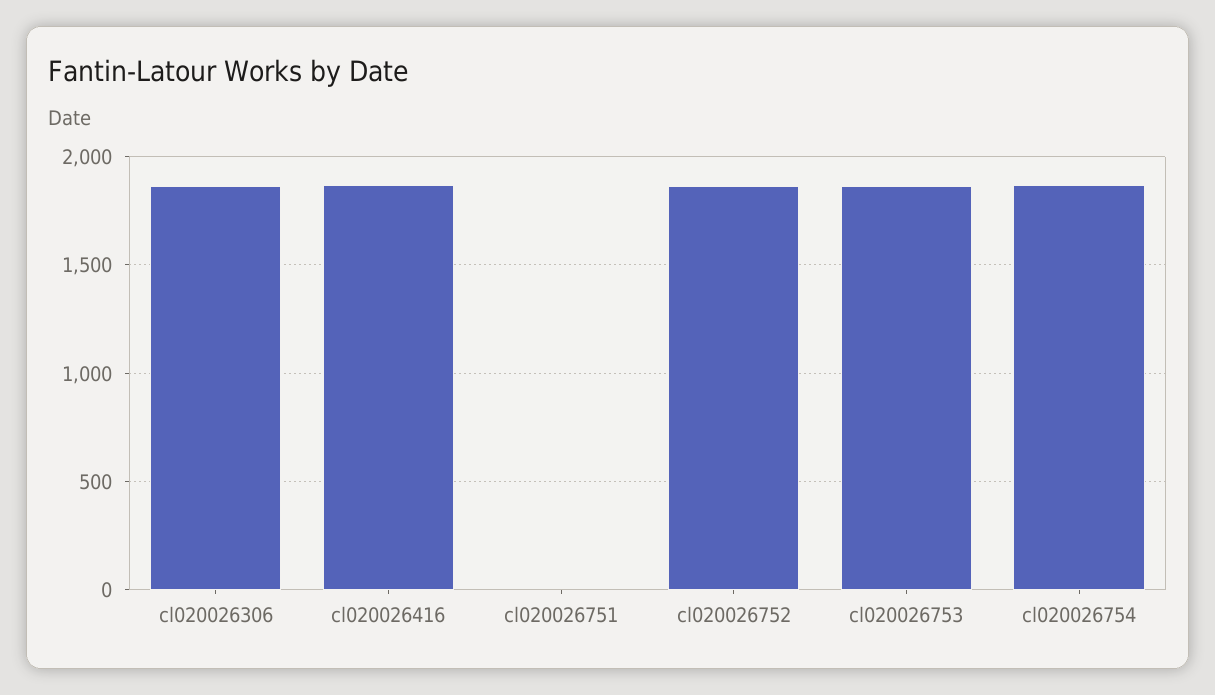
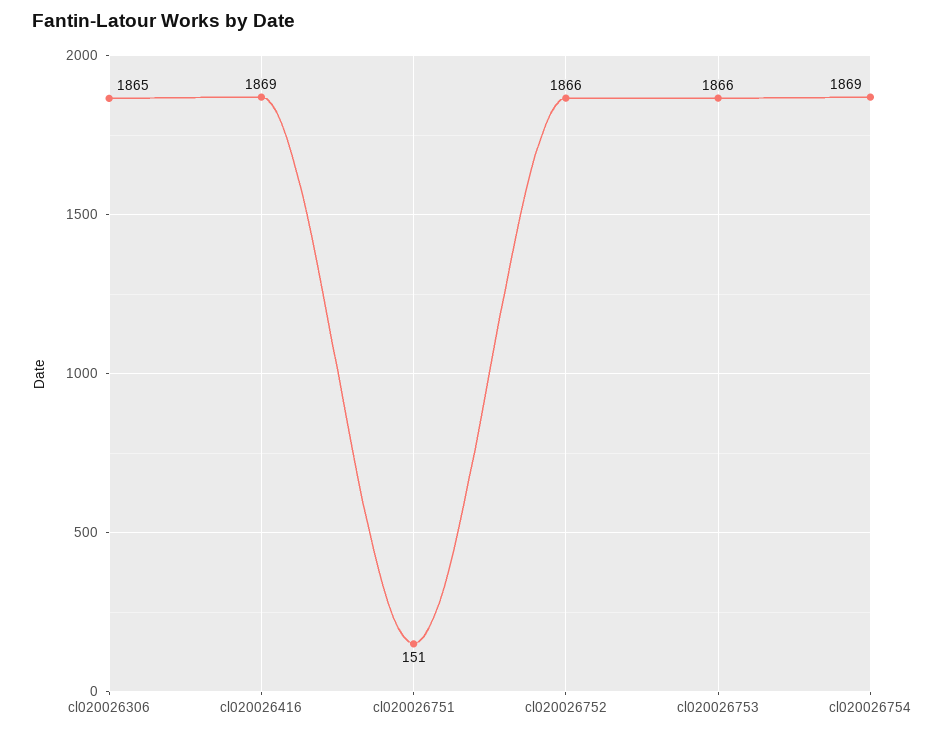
  {
    "cl020026306": 1865,
    "cl020026416": 1869,
-   "cl020026751": 0,
+   "cl020026751": 151,
    "cl020026752": 1866,
    "cl020026753": 1866,
    "cl020026754": 1869
  }

